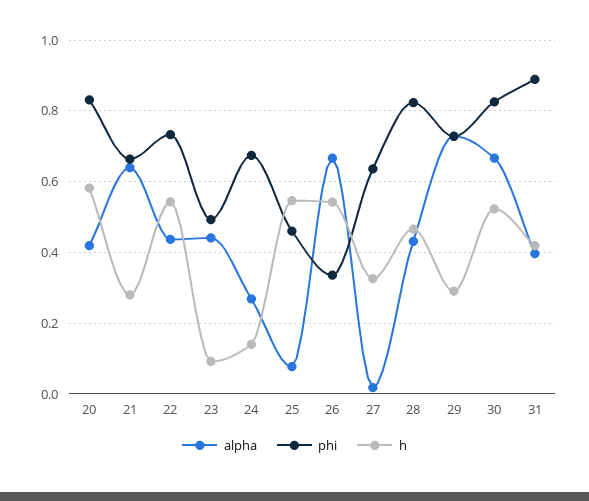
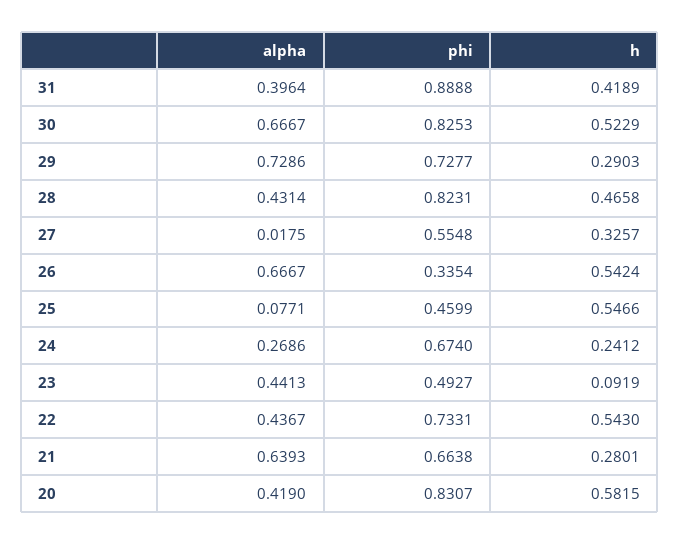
  {
    "alpha": {
      "20": 0.419,
      "21": 0.6393,
      "22": 0.4367,
      "23": 0.4413,
      "24": 0.2686,
      "25": 0.0771,
      "26": 0.6667,
      "27": 0.0175,
      "28": 0.4314,
      "29": 0.7286,
      "30": 0.6667,
      "31": 0.3964
    },
    "phi": {
      "20": 0.8307,
      "21": 0.6638,
      "22": 0.7331,
      "23": 0.4927,
      "24": 0.674,
      "25": 0.4599,
      "26": 0.3354,
-     "27": 0.64,
+     "27": 0.5548,
      "28": 0.8231,
      "29": 0.7277,
      "30": 0.8253,
      "31": 0.8888
    },
    "h": {
      "20": 0.5815,
      "21": 0.2801,
      "22": 0.543,
      "23": 0.0919,
-     "24": 0.14,
+     "24": 0.2412,
      "25": 0.5466,
      "26": 0.5424,
      "27": 0.3257,
      "28": 0.4658,
      "29": 0.2903,
      "30": 0.5229,
      "31": 0.4189
    }
  }

